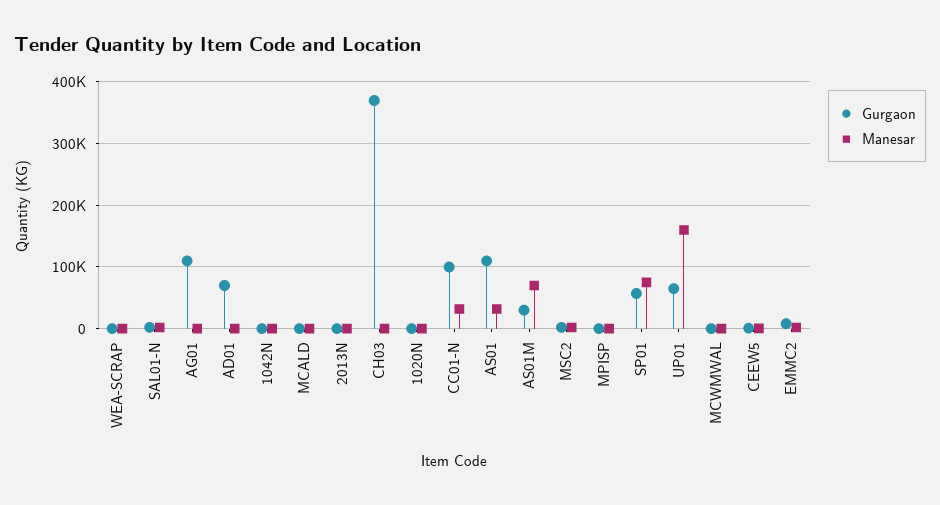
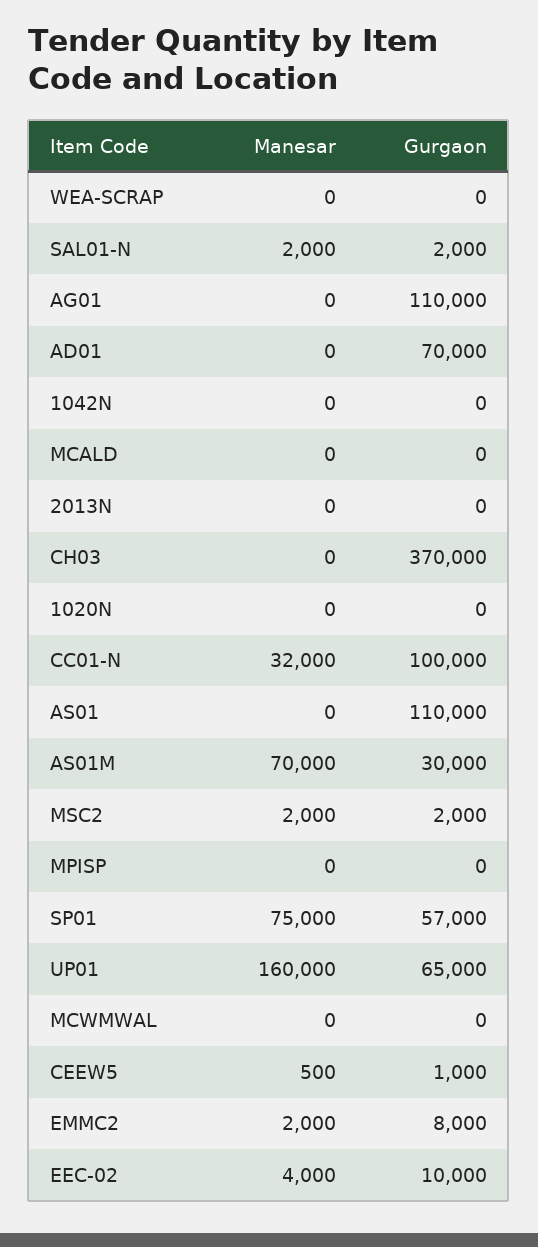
  {
    "Gurgaon": {
      "WEA-SCRAP": 0,
      "SAL01-N": 2000,
      "AG01": 110000,
      "AD01": 70000,
      "1042N": 0,
      "MCALD": 0,
      "2013N": 0,
      "CH03": 370000,
      "1020N": 0,
      "CC01-N": 100000,
      "AS01": 110000,
      "AS01M": 30000,
      "MSC2": 2000,
      "MPISP": 0,
      "SP01": 57000,
      "UP01": 65000,
      "MCWMWAL": 0,
      "CEEW5": 1000,
-     "EMMC2": 8000
+     "EMMC2": 8000,
+     "EEC-02": 10000
    },
    "Manesar": {
      "WEA-SCRAP": 0,
      "SAL01-N": 2000,
      "AG01": 0,
      "AD01": 0,
      "1042N": 0,
      "MCALD": 0,
      "2013N": 0,
      "CH03": 0,
      "1020N": 0,
      "CC01-N": 32000,
-     "AS01": 30000,
+     "AS01": 0,
      "AS01M": 70000,
      "MSC2": 2000,
      "MPISP": 0,
      "SP01": 75000,
      "UP01": 160000,
      "MCWMWAL": 0,
      "CEEW5": 500,
-     "EMMC2": 2000
+     "EMMC2": 2000,
+     "EEC-02": 4000
    }
  }

